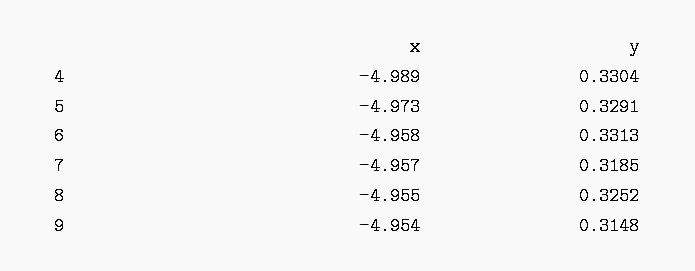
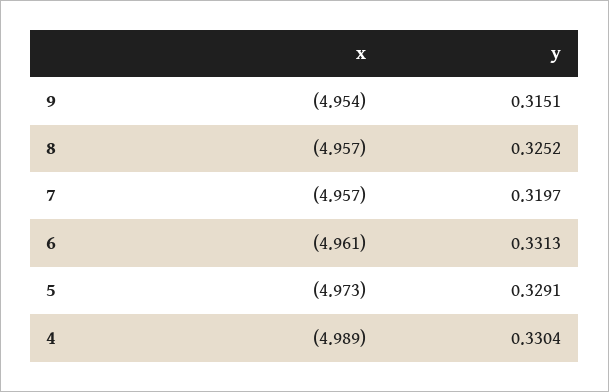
  {
    "x": {
      "4": -4.989,
      "5": -4.973,
-     "6": -4.958,
+     "6": -4.961,
      "7": -4.957,
-     "8": -4.955,
+     "8": -4.957,
      "9": -4.954
    },
    "y": {
      "4": 0.3304,
      "5": 0.3291,
      "6": 0.3313,
-     "7": 0.3185,
+     "7": 0.3197,
      "8": 0.3252,
-     "9": 0.3148
+     "9": 0.3151
    }
  }

